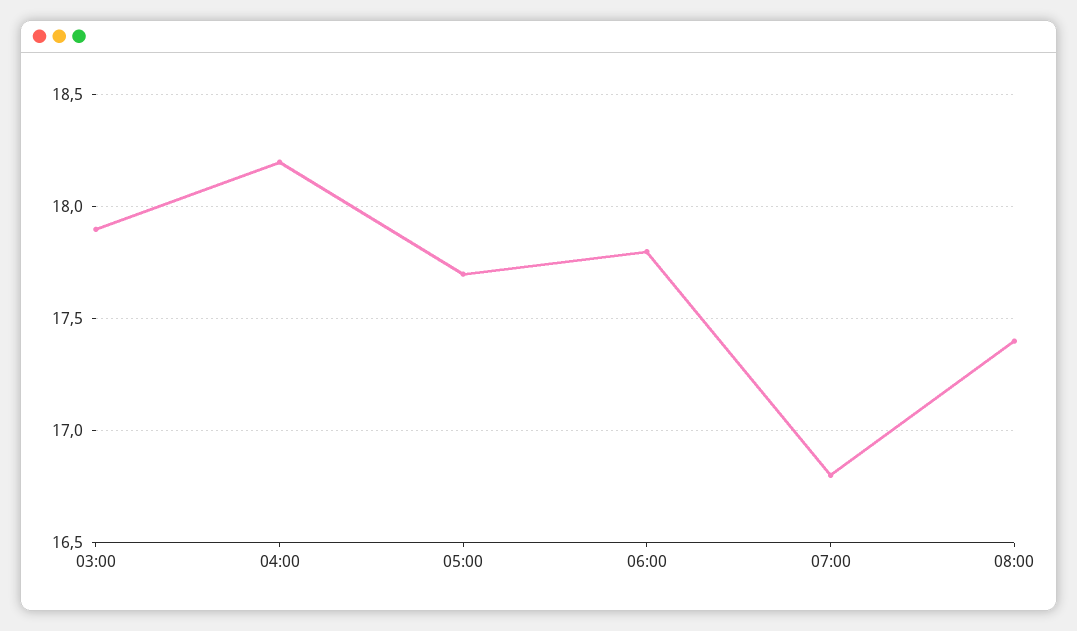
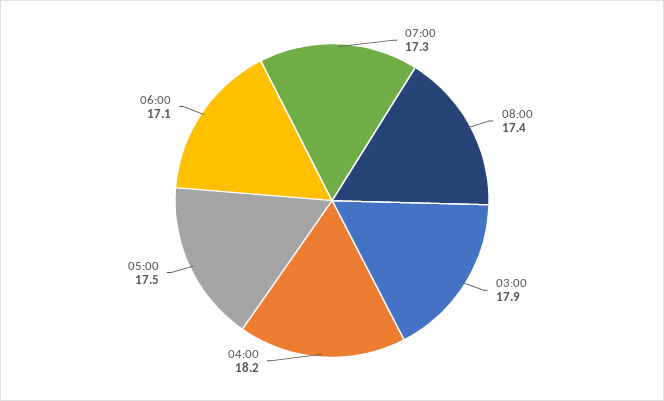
  {
    "03:00": 17.9,
    "04:00": 18.2,
-   "05:00": 17.7,
+   "05:00": 17.5,
-   "06:00": 17.8,
+   "06:00": 17.1,
-   "07:00": 16.8,
+   "07:00": 17.3,
    "08:00": 17.4
  }

